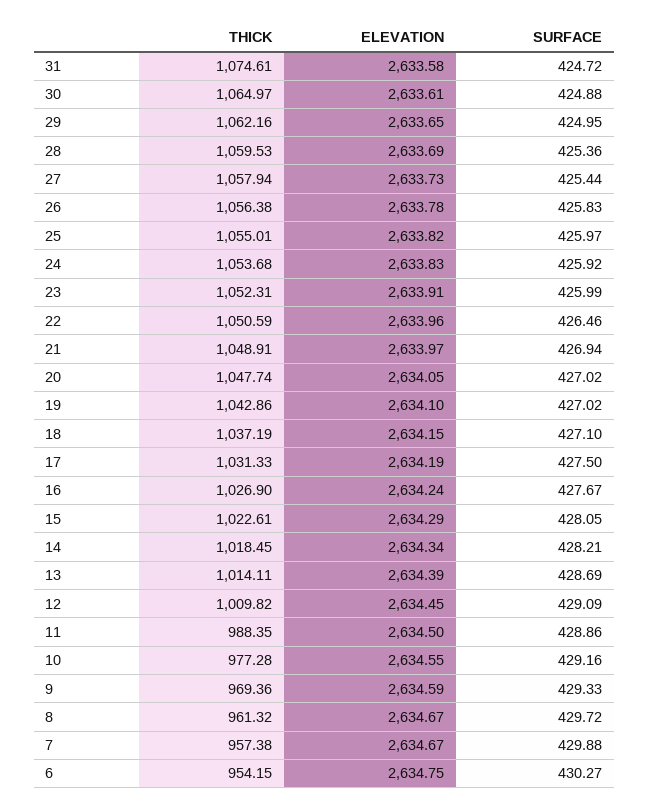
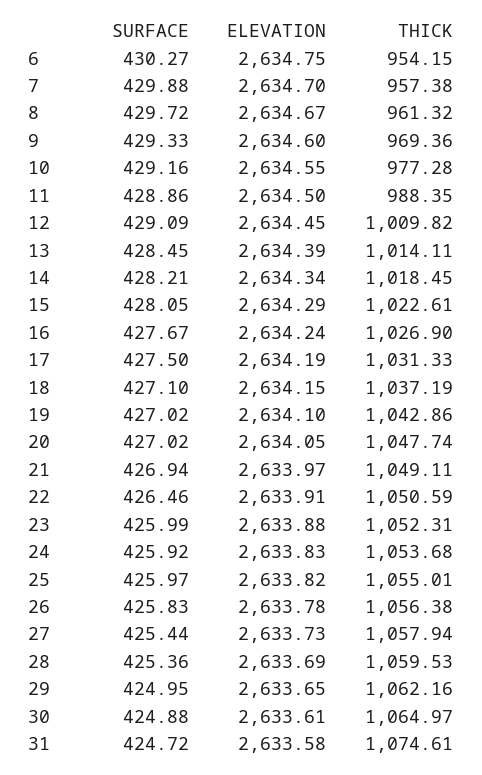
  {
    "THICK": {
      "31": 1074.61,
      "30": 1064.97,
      "29": 1062.16,
      "28": 1059.53,
      "27": 1057.94,
      "26": 1056.38,
      "25": 1055.01,
      "24": 1053.68,
      "23": 1052.31,
      "22": 1050.59,
-     "21": 1048.91,
+     "21": 1049.11,
      "20": 1047.74,
      "19": 1042.86,
      "18": 1037.19,
      "17": 1031.33,
      "16": 1026.9,
      "15": 1022.61,
      "14": 1018.45,
      "13": 1014.11,
      "12": 1009.82,
      "11": 988.35,
      "10": 977.28,
      "9": 969.36,
      "8": 961.32,
      "7": 957.38,
      "6": 954.15
    },
    "ELEVATION": {
      "31": 2633.58,
      "30": 2633.61,
      "29": 2633.65,
      "28": 2633.69,
      "27": 2633.73,
      "26": 2633.78,
      "25": 2633.82,
      "24": 2633.83,
-     "23": 2633.91,
+     "23": 2633.88,
-     "22": 2633.96,
+     "22": 2633.91,
      "21": 2633.97,
      "20": 2634.05,
      "19": 2634.1,
      "18": 2634.15,
      "17": 2634.19,
      "16": 2634.24,
      "15": 2634.29,
      "14": 2634.34,
      "13": 2634.39,
      "12": 2634.45,
      "11": 2634.5,
      "10": 2634.55,
-     "9": 2634.59,
+     "9": 2634.6,
      "8": 2634.67,
-     "7": 2634.67,
+     "7": 2634.7,
      "6": 2634.75
    },
    "SURFACE": {
      "31": 424.72,
      "30": 424.88,
      "29": 424.95,
      "28": 425.36,
      "27": 425.44,
      "26": 425.83,
      "25": 425.97,
      "24": 425.92,
      "23": 425.99,
      "22": 426.46,
      "21": 426.94,
      "20": 427.02,
      "19": 427.02,
      "18": 427.1,
      "17": 427.5,
      "16": 427.67,
      "15": 428.05,
      "14": 428.21,
-     "13": 428.69,
+     "13": 428.45,
      "12": 429.09,
      "11": 428.86,
      "10": 429.16,
      "9": 429.33,
      "8": 429.72,
      "7": 429.88,
      "6": 430.27
    }
  }

